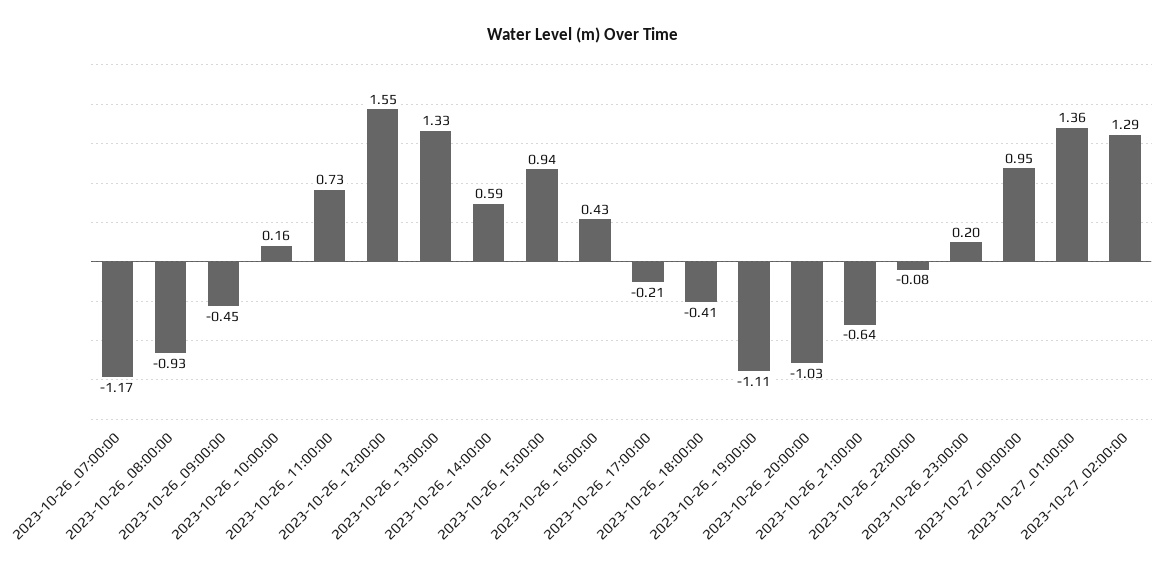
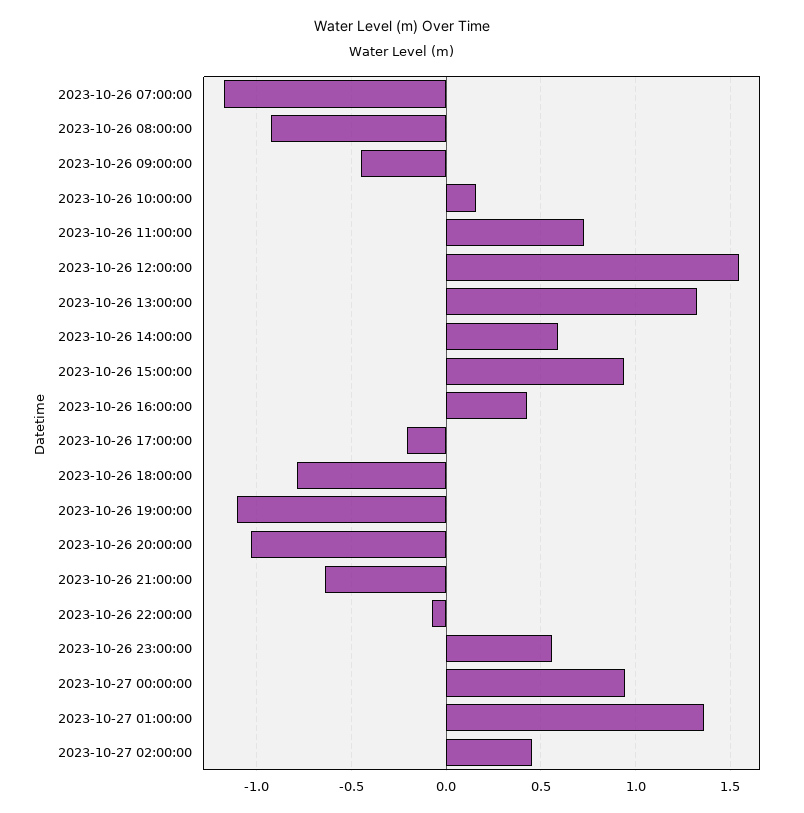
  {
    "2023-10-26_07:00:00": -1.17,
    "2023-10-26_08:00:00": -0.93,
    "2023-10-26_09:00:00": -0.45,
    "2023-10-26_10:00:00": 0.16,
    "2023-10-26_11:00:00": 0.73,
    "2023-10-26_12:00:00": 1.55,
    "2023-10-26_13:00:00": 1.33,
    "2023-10-26_14:00:00": 0.59,
    "2023-10-26_15:00:00": 0.94,
    "2023-10-26_16:00:00": 0.43,
    "2023-10-26_17:00:00": -0.21,
-   "2023-10-26_18:00:00": -0.41,
+   "2023-10-26_18:00:00": -0.8,
    "2023-10-26_19:00:00": -1.11,
    "2023-10-26_20:00:00": -1.03,
    "2023-10-26_21:00:00": -0.64,
    "2023-10-26_22:00:00": -0.08,
-   "2023-10-26_23:00:00": 0.2,
+   "2023-10-26_23:00:00": 0.55,
    "2023-10-27_00:00:00": 0.95,
    "2023-10-27_01:00:00": 1.36,
-   "2023-10-27_02:00:00": 1.29
+   "2023-10-27_02:00:00": 0.45
  }

